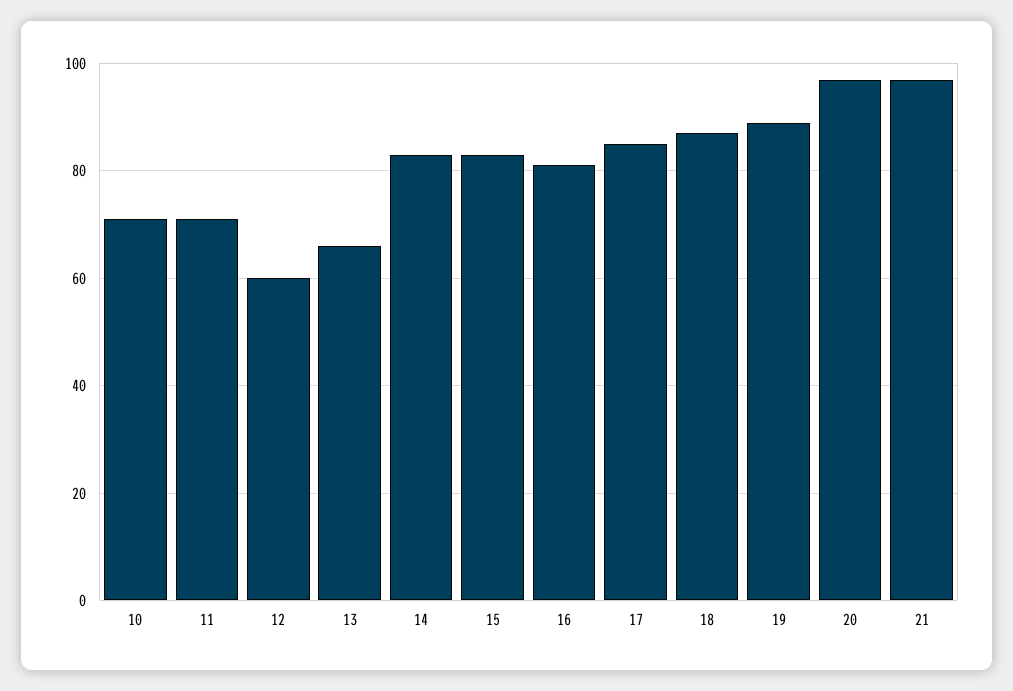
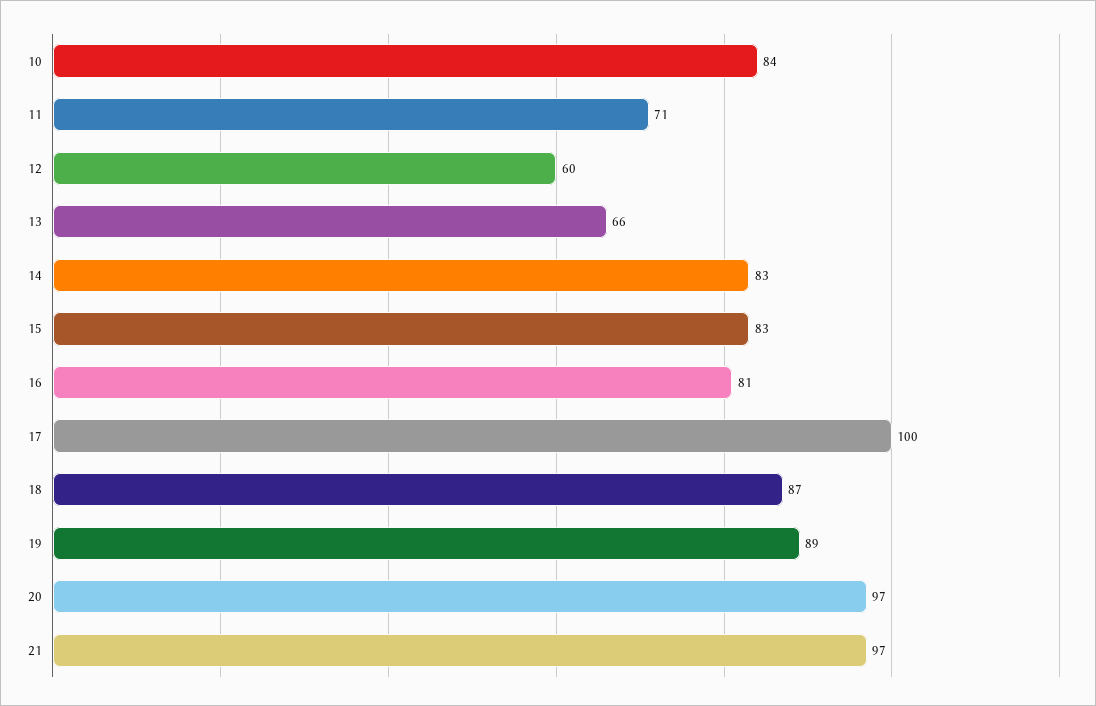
  {
-   "10": 70,
+   "10": 84,
    "11": 71,
    "12": 60,
    "13": 66,
    "14": 83,
    "15": 83,
    "16": 81,
-   "17": 85,
+   "17": 100,
    "18": 87,
    "19": 89,
    "20": 97,
    "21": 97
  }

